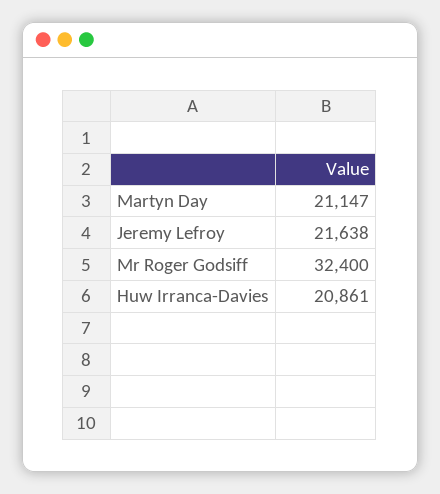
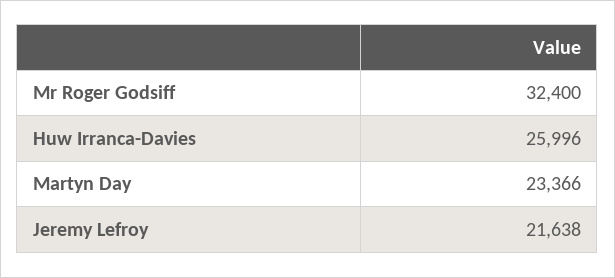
  {
-   "Martyn Day": 21147,
+   "Martyn Day": 23366,
    "Jeremy Lefroy": 21638,
    "Mr Roger Godsiff": 32400,
-   "Huw Irranca-Davies": 20861
+   "Huw Irranca-Davies": 25996
  }

